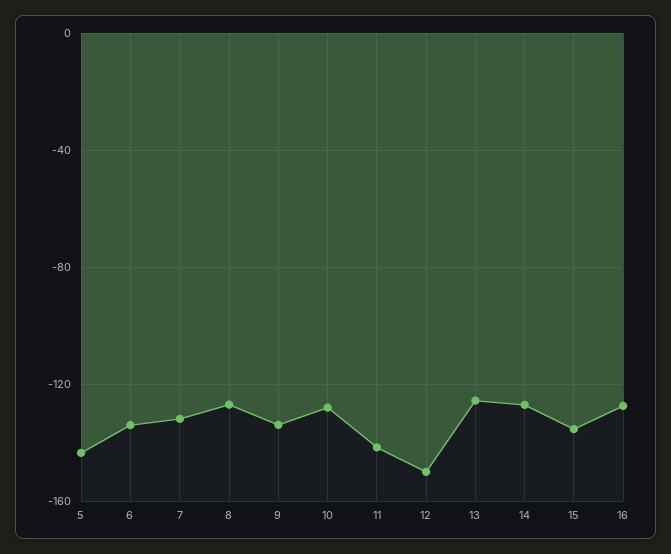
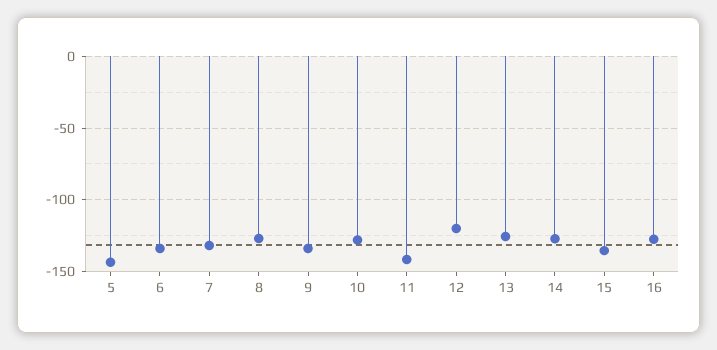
  {
    "5": -145,
    "6": -135,
    "7": -130,
    "8": -125,
    "9": -135,
    "10": -130,
    "11": -140,
-   "12": -150,
+   "12": -120,
    "13": -125,
    "14": -125,
    "15": -135,
    "16": -125
  }

